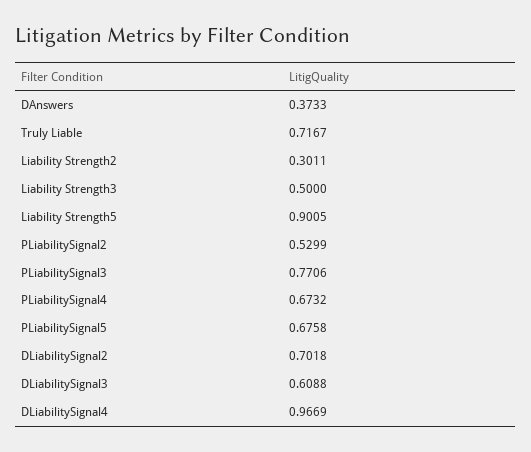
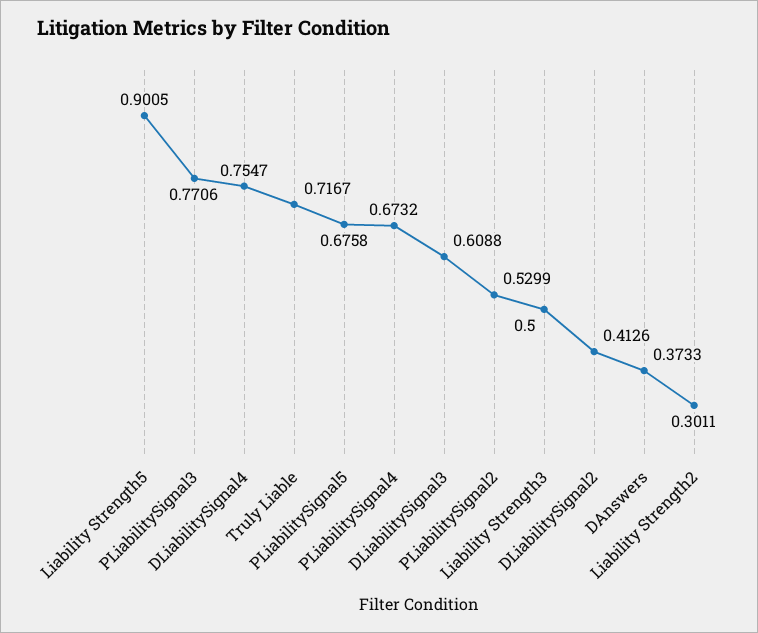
  {
    "DAnswers": 0.3733,
    "Truly Liable": 0.7167,
    "Liability Strength2": 0.3011,
    "Liability Strength3": 0.5,
    "Liability Strength5": 0.9005,
    "PLiabilitySignal2": 0.5299,
    "PLiabilitySignal3": 0.7706,
    "PLiabilitySignal4": 0.6732,
    "PLiabilitySignal5": 0.6758,
-   "DLiabilitySignal2": 0.7018,
+   "DLiabilitySignal2": 0.4126,
    "DLiabilitySignal3": 0.6088,
-   "DLiabilitySignal4": 0.9669
+   "DLiabilitySignal4": 0.7547
  }

